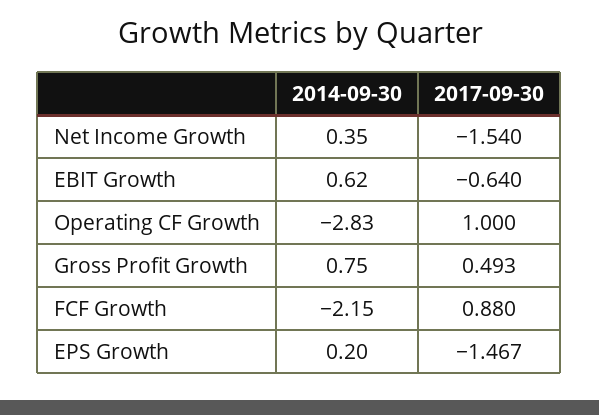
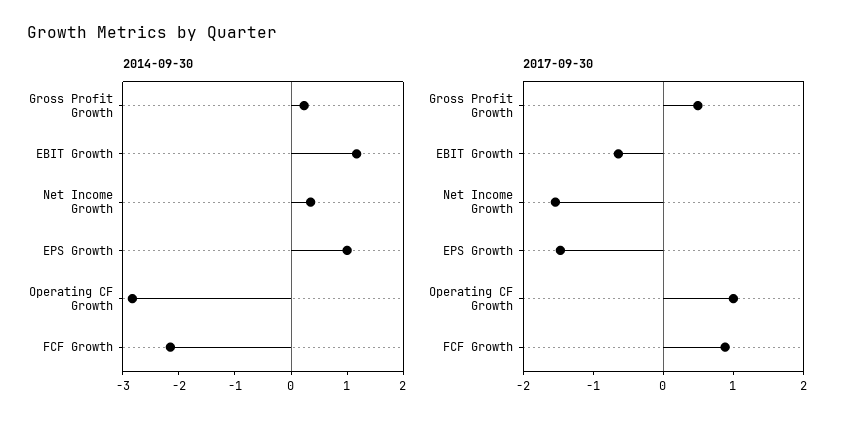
  {
    "2014-09-30": {
      "Net Income Growth": 0.35,
-     "EBIT Growth": 0.62,
+     "EBIT Growth": 1.2,
      "Operating CF Growth": -2.83,
-     "Gross Profit Growth": 0.75,
+     "Gross Profit Growth": 0.2,
      "FCF Growth": -2.15,
-     "EPS Growth": 0.2
+     "EPS Growth": 1
    },
    "2017-09-30": {
      "Net Income Growth": -1.54,
      "EBIT Growth": -0.64,
      "Operating CF Growth": 1,
      "Gross Profit Growth": 0.493,
      "FCF Growth": 0.88,
      "EPS Growth": -1.467
    }
  }

